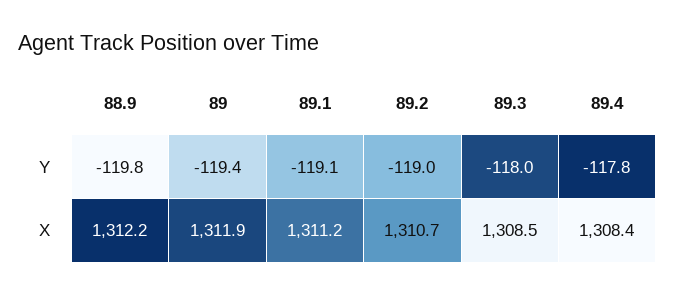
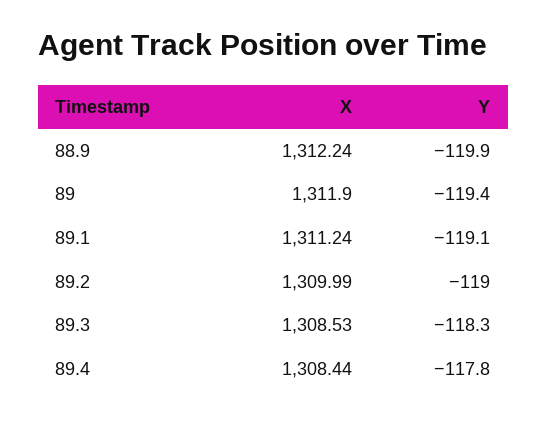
  {
    "88.9": {
-     "Y": -119.8,
+     "Y": -119.9,
      "X": 1312.24
    },
    "89": {
      "Y": -119.4,
      "X": 1311.9
    },
    "89.1": {
      "Y": -119.1,
      "X": 1311.24
    },
    "89.2": {
      "Y": -119,
-     "X": 1310.7
+     "X": 1309.99
    },
    "89.3": {
-     "Y": -118,
+     "Y": -118.3,
      "X": 1308.53
    },
    "89.4": {
      "Y": -117.8,
      "X": 1308.44
    }
  }

